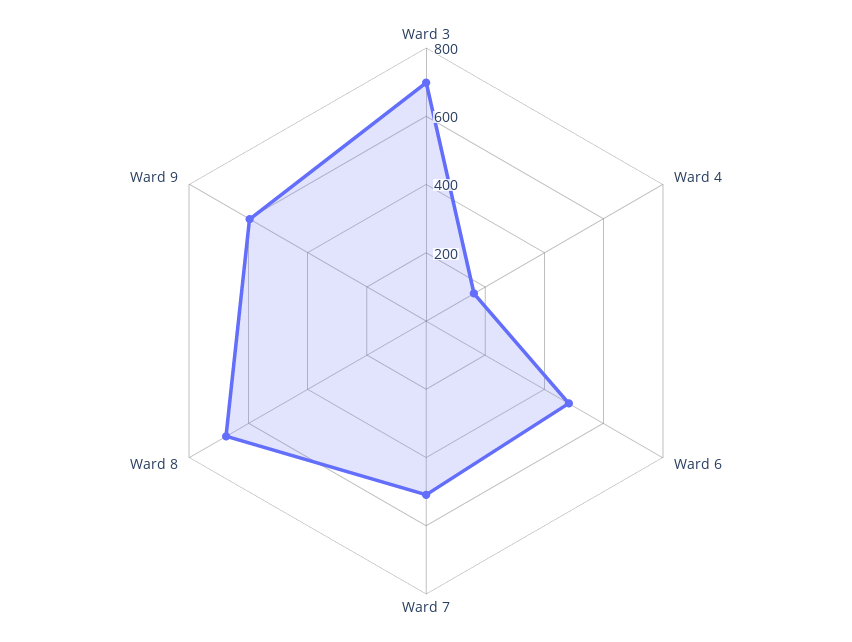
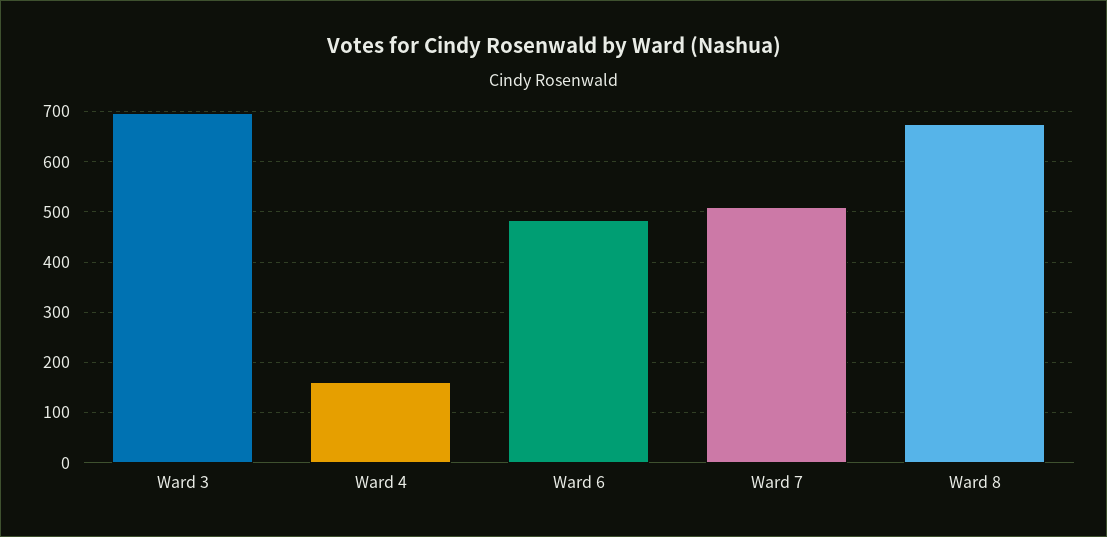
  {
    "Ward 3": 700,
    "Ward 4": 160,
    "Ward 6": 480,
    "Ward 7": 500,
-   "Ward 8": 680,
+   "Ward 8": 680
-   "Ward 9": 600
  }

